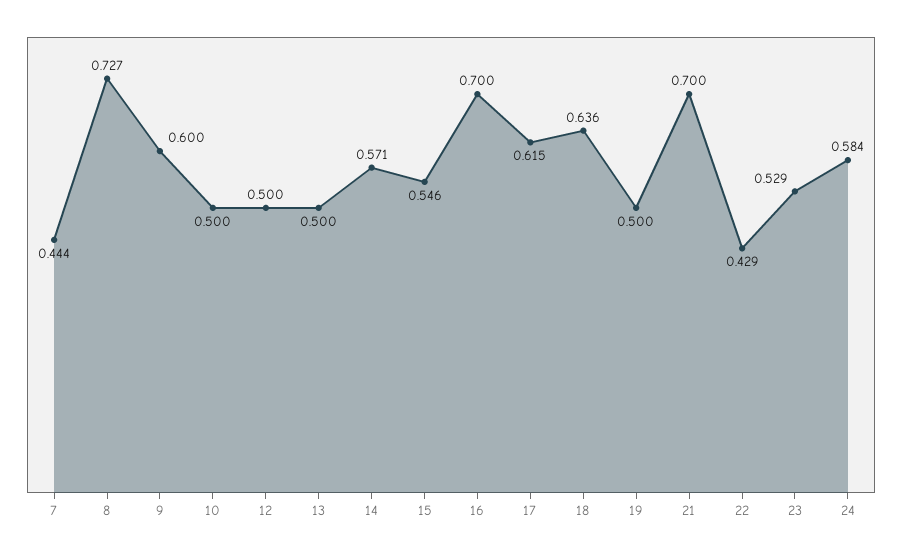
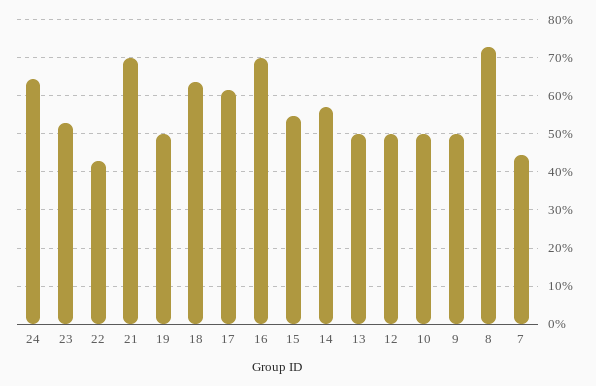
  {
    "7": 0.444,
    "8": 0.727,
-   "9": 0.6,
+   "9": 0.5,
    "10": 0.5,
    "12": 0.5,
    "13": 0.5,
    "14": 0.571,
    "15": 0.546,
    "16": 0.7,
    "17": 0.615,
    "18": 0.636,
    "19": 0.5,
    "21": 0.7,
    "22": 0.429,
    "23": 0.529,
-   "24": 0.584
+   "24": 0.64
  }

